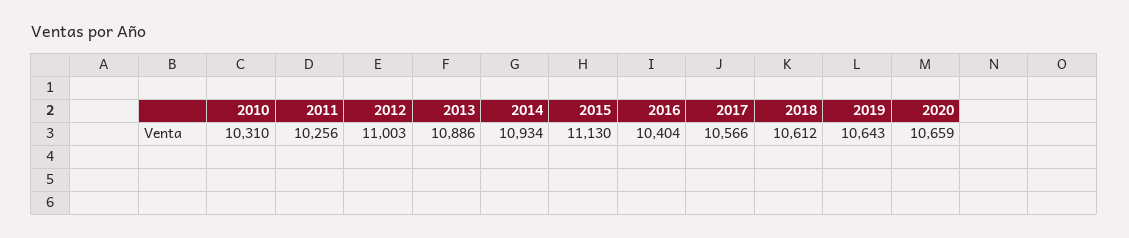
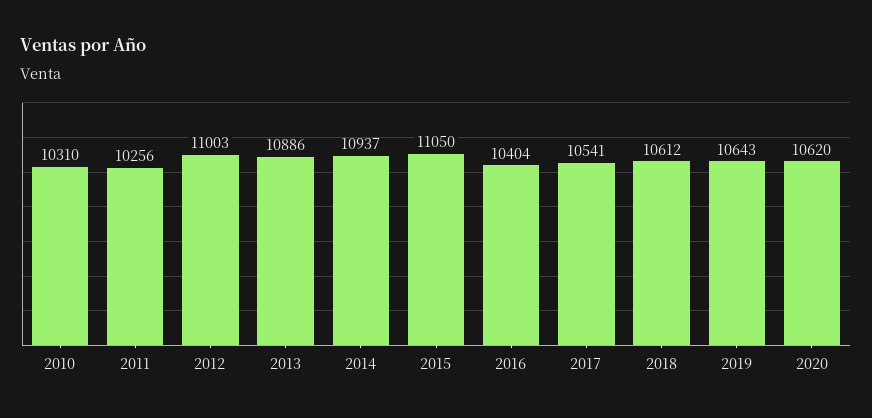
  {
    "2010": 10310,
    "2011": 10256,
    "2012": 11003,
    "2013": 10886,
-   "2014": 10934,
+   "2014": 10937,
-   "2015": 11130,
+   "2015": 11050,
    "2016": 10404,
-   "2017": 10566,
+   "2017": 10541,
    "2018": 10612,
    "2019": 10643,
-   "2020": 10659
+   "2020": 10620
  }

